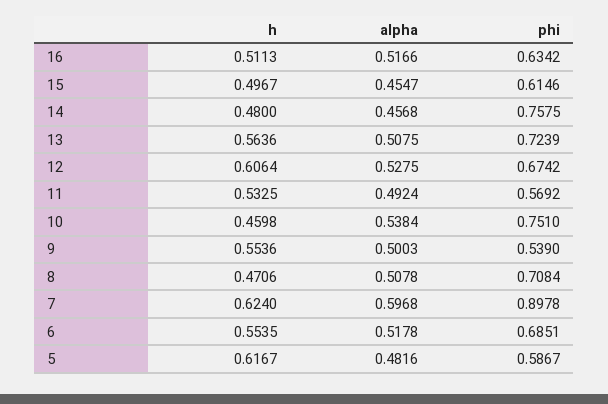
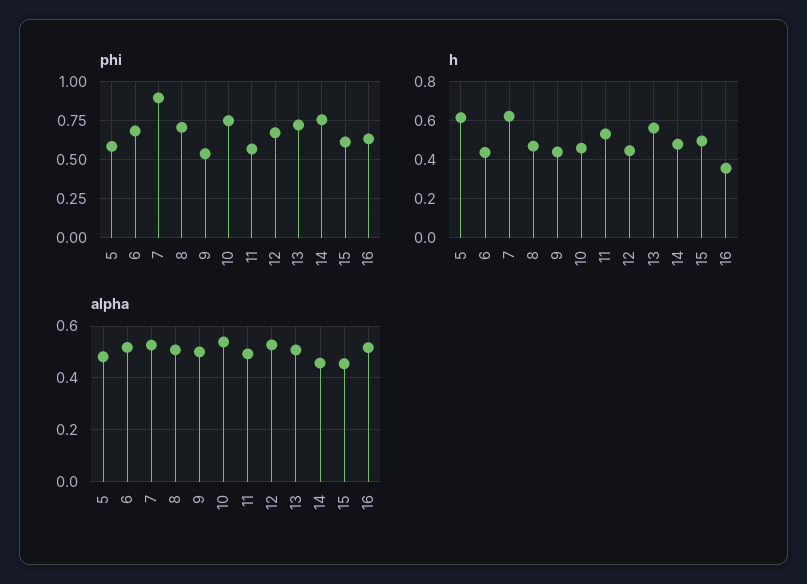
  {
    "h": {
-     "16": 0.5113,
+     "16": 0.35,
      "15": 0.4967,
      "14": 0.48,
      "13": 0.5636,
-     "12": 0.6064,
+     "12": 0.45,
      "11": 0.5325,
      "10": 0.4598,
-     "9": 0.5536,
+     "9": 0.45,
      "8": 0.4706,
      "7": 0.624,
-     "6": 0.5535,
+     "6": 0.45,
      "5": 0.6167
    },
    "alpha": {
      "16": 0.5166,
      "15": 0.4547,
      "14": 0.4568,
      "13": 0.5075,
      "12": 0.5275,
      "11": 0.4924,
      "10": 0.5384,
      "9": 0.5003,
      "8": 0.5078,
-     "7": 0.5968,
+     "7": 0.525,
      "6": 0.5178,
      "5": 0.4816
    },
    "phi": {
      "16": 0.6342,
      "15": 0.6146,
      "14": 0.7575,
      "13": 0.7239,
      "12": 0.6742,
      "11": 0.5692,
      "10": 0.751,
      "9": 0.539,
      "8": 0.7084,
      "7": 0.8978,
      "6": 0.6851,
      "5": 0.5867
    }
  }

